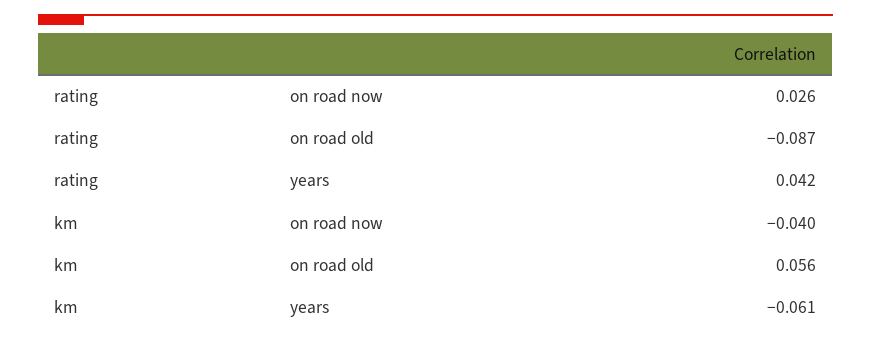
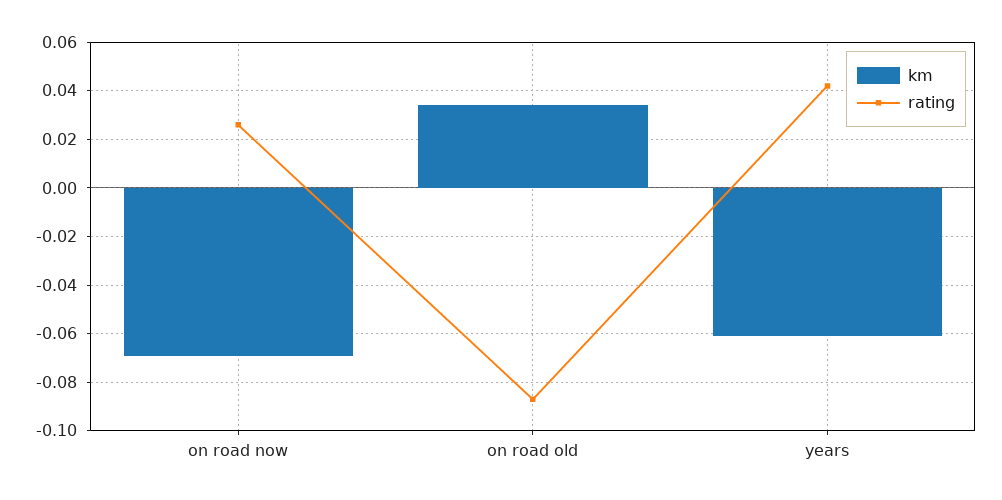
  {
    "rating": {
      "on road now": 0.026,
      "on road old": -0.087,
      "years": 0.042
    },
    "km": {
-     "on road now": -0.04,
+     "on road now": -0.07,
-     "on road old": 0.056,
+     "on road old": 0.035,
      "years": -0.061
    }
  }

